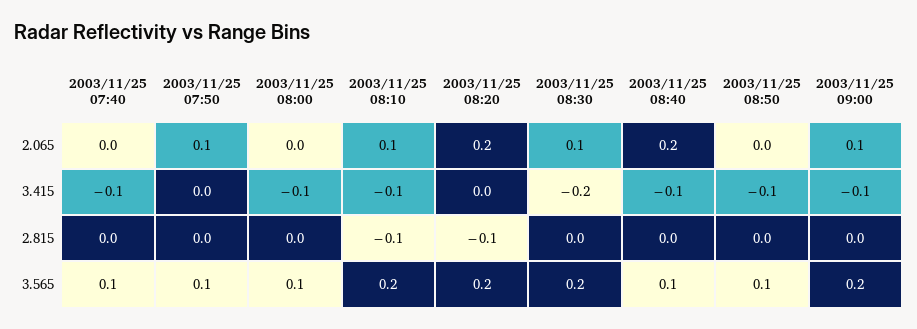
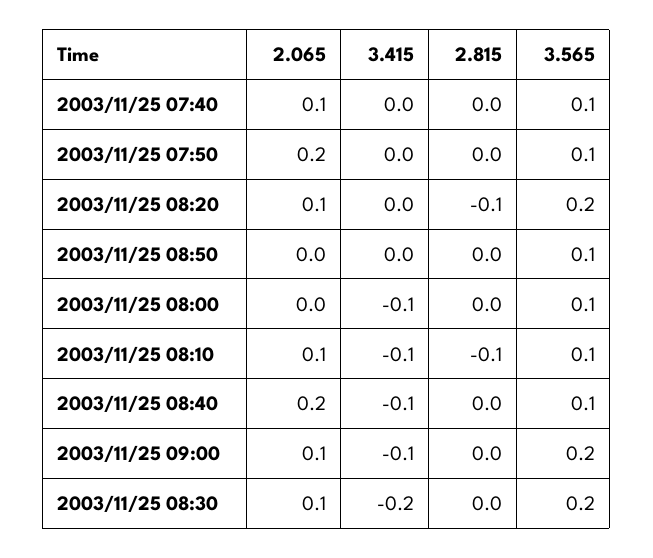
  {
    "2003/11/25 07:40": {
-     "2.065": 0,
+     "2.065": 0.1,
-     "3.415": -0.1,
+     "3.415": 0,
      "2.815": 0,
      "3.565": 0.1
    },
    "2003/11/25 07:50": {
-     "2.065": 0.1,
+     "2.065": 0.2,
      "3.415": 0,
      "2.815": 0,
      "3.565": 0.1
    },
    "2003/11/25 08:00": {
      "2.065": 0,
      "3.415": -0.1,
      "2.815": 0,
      "3.565": 0.1
    },
    "2003/11/25 08:10": {
      "2.065": 0.1,
      "3.415": -0.1,
      "2.815": -0.1,
-     "3.565": 0.2
+     "3.565": 0.1
    },
    "2003/11/25 08:20": {
-     "2.065": 0.2,
+     "2.065": 0.1,
      "3.415": 0,
      "2.815": -0.1,
      "3.565": 0.2
    },
    "2003/11/25 08:30": {
      "2.065": 0.1,
      "3.415": -0.2,
      "2.815": 0,
      "3.565": 0.2
    },
    "2003/11/25 08:40": {
      "2.065": 0.2,
      "3.415": -0.1,
      "2.815": 0,
      "3.565": 0.1
    },
    "2003/11/25 08:50": {
      "2.065": 0,
-     "3.415": -0.1,
+     "3.415": 0,
      "2.815": 0,
      "3.565": 0.1
    },
    "2003/11/25 09:00": {
      "2.065": 0.1,
      "3.415": -0.1,
      "2.815": 0,
      "3.565": 0.2
    }
  }

